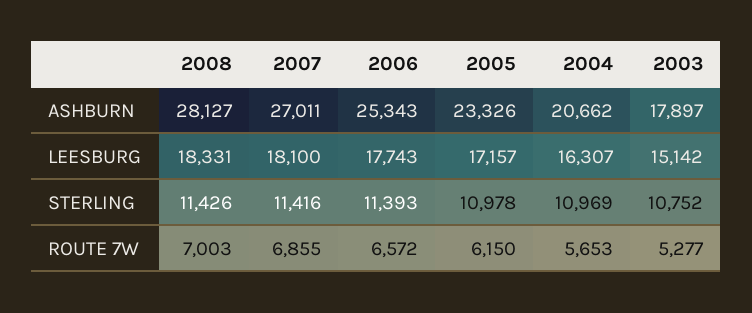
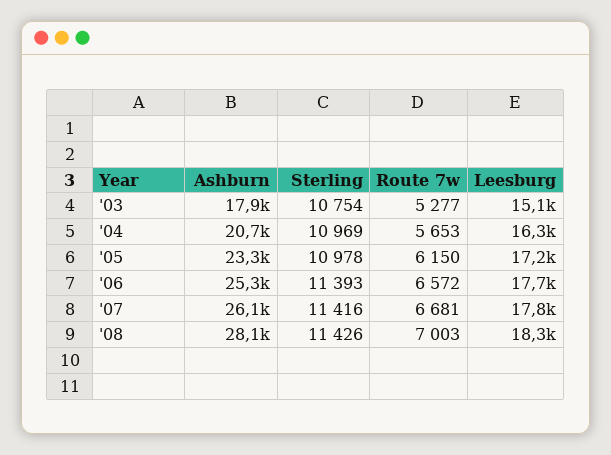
  {
    "2008": {
      "ASHBURN": 28127,
      "LEESBURG": 18331,
      "STERLING": 11426,
      "ROUTE 7W": 7003
    },
    "2007": {
-     "ASHBURN": 27011,
+     "ASHBURN": 26100,
-     "LEESBURG": 18100,
+     "LEESBURG": 17800,
      "STERLING": 11416,
-     "ROUTE 7W": 6855
+     "ROUTE 7W": 6681
    },
    "2006": {
      "ASHBURN": 25343,
      "LEESBURG": 17743,
      "STERLING": 11393,
      "ROUTE 7W": 6572
    },
    "2005": {
      "ASHBURN": 23326,
      "LEESBURG": 17157,
      "STERLING": 10978,
      "ROUTE 7W": 6150
    },
    "2004": {
      "ASHBURN": 20662,
      "LEESBURG": 16307,
      "STERLING": 10969,
      "ROUTE 7W": 5653
    },
    "2003": {
      "ASHBURN": 17897,
      "LEESBURG": 15142,
-     "STERLING": 10752,
+     "STERLING": 10754,
      "ROUTE 7W": 5277
    }
  }

